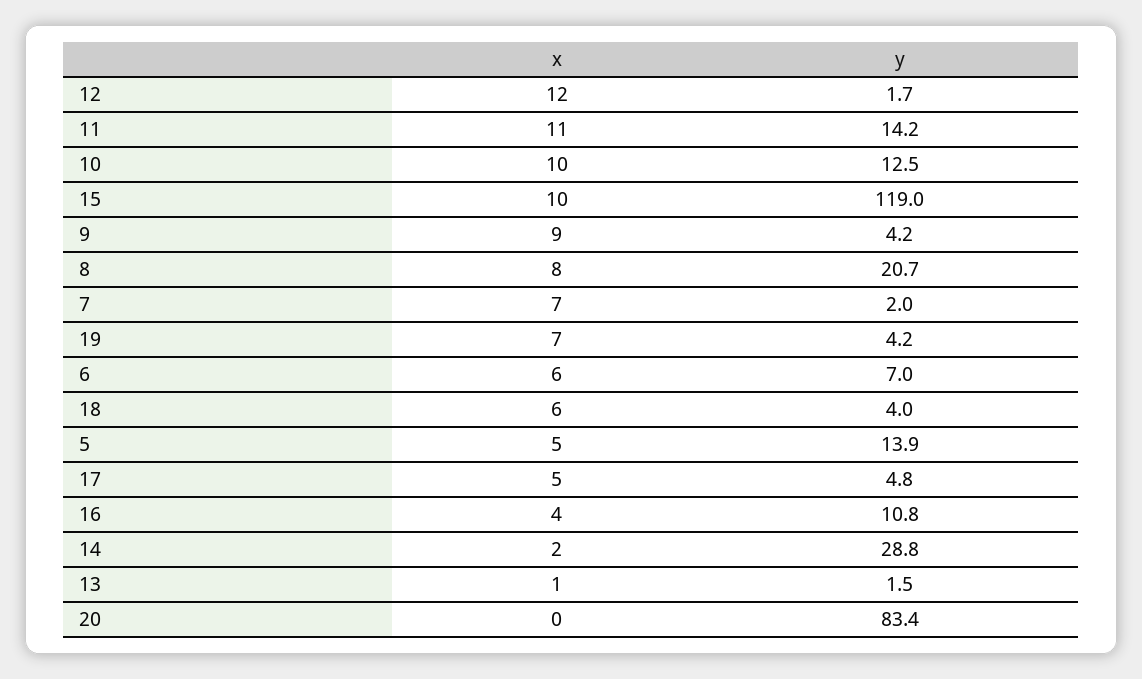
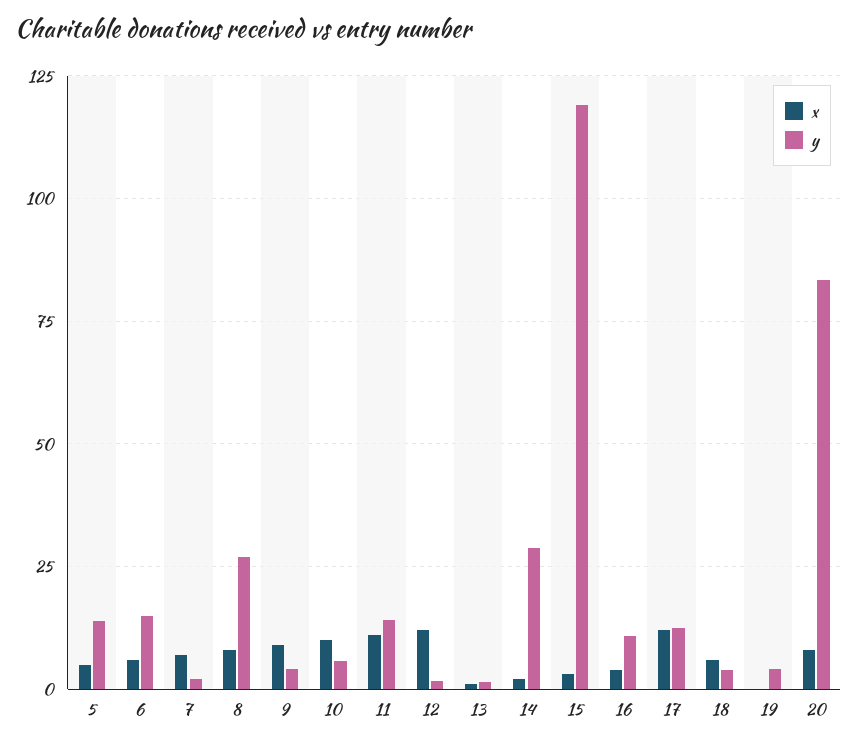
  {
    "x": {
      "12": 12,
      "11": 11,
      "10": 10,
-     "15": 10,
+     "15": 2.5,
      "9": 9,
      "8": 8,
      "7": 7,
-     "19": 7,
+     "19": 0,
      "6": 6,
      "18": 6,
      "5": 5,
-     "17": 5,
+     "17": 12.5,
      "16": 4,
      "14": 2,
      "13": 1,
-     "20": 0
+     "20": 7.5
    },
    "y": {
      "12": 1.7,
      "11": 14.2,
-     "10": 12.5,
+     "10": 5,
      "15": 119,
      "9": 4.2,
-     "8": 20.7,
+     "8": 27.5,
      "7": 2,
      "19": 4.2,
-     "6": 7,
+     "6": 15,
      "18": 4,
      "5": 13.9,
-     "17": 4.8,
+     "17": 12.5,
      "16": 10.8,
      "14": 28.8,
      "13": 1.5,
      "20": 83.4
    }
  }

